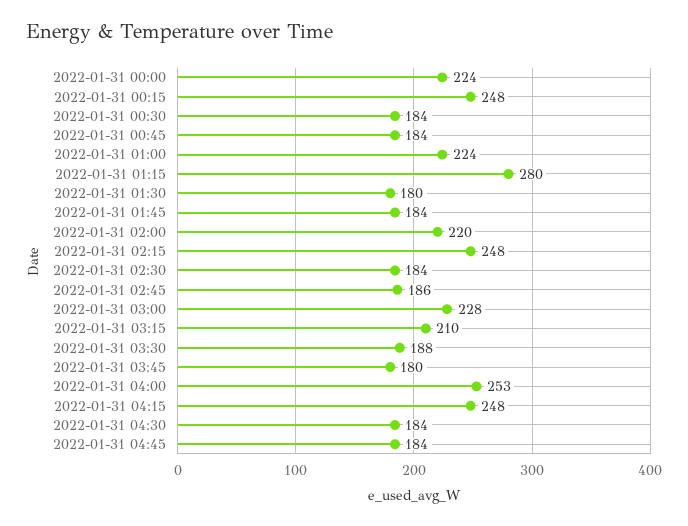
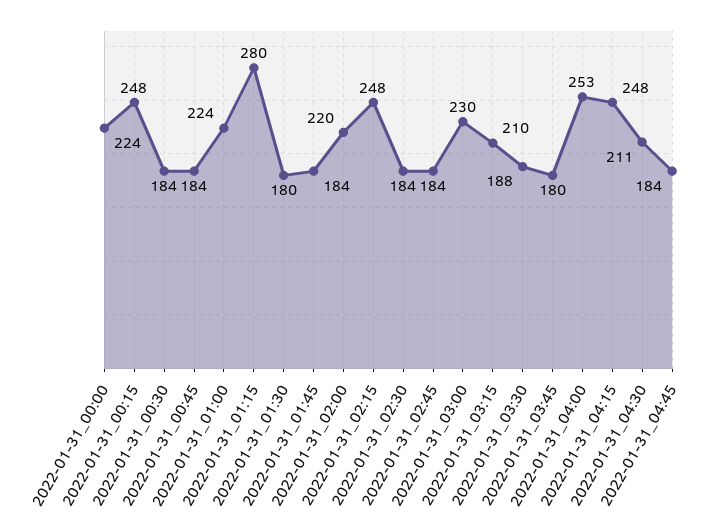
  {
    "2022-01-31 00:00": 224,
    "2022-01-31 00:15": 248,
    "2022-01-31 00:30": 184,
    "2022-01-31 00:45": 184,
    "2022-01-31 01:00": 224,
    "2022-01-31 01:15": 280,
    "2022-01-31 01:30": 180,
    "2022-01-31 01:45": 184,
    "2022-01-31 02:00": 220,
    "2022-01-31 02:15": 248,
    "2022-01-31 02:30": 184,
-   "2022-01-31 02:45": 186,
+   "2022-01-31 02:45": 184,
-   "2022-01-31 03:00": 228,
+   "2022-01-31 03:00": 230,
    "2022-01-31 03:15": 210,
    "2022-01-31 03:30": 188,
    "2022-01-31 03:45": 180,
    "2022-01-31 04:00": 253,
    "2022-01-31 04:15": 248,
-   "2022-01-31 04:30": 184,
+   "2022-01-31 04:30": 211,
    "2022-01-31 04:45": 184
  }

